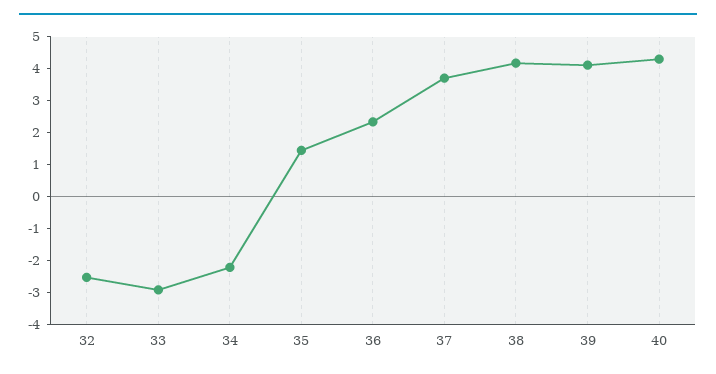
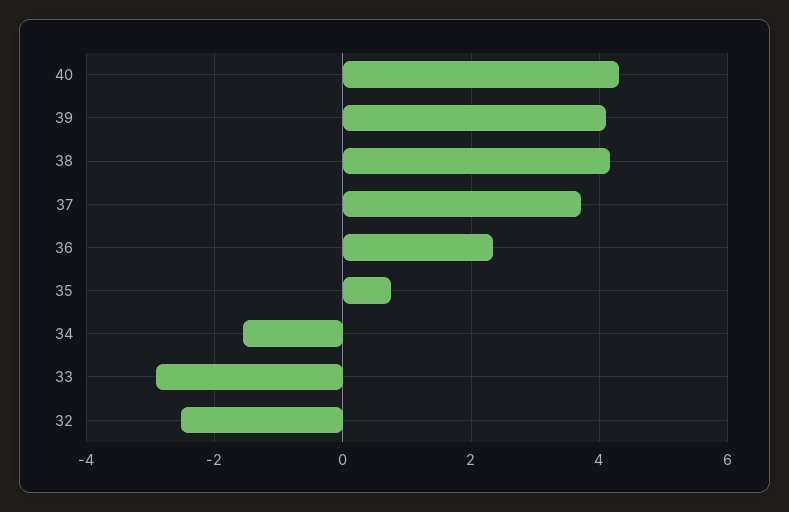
  {
    "32": -2.6,
    "33": -3,
-   "34": -2.25,
+   "34": -1.6,
-   "35": 1.5,
+   "35": 0.8,
    "36": 2.4,
    "37": 3.8,
    "38": 4.2,
    "39": 4.2,
    "40": 4.2
  }

